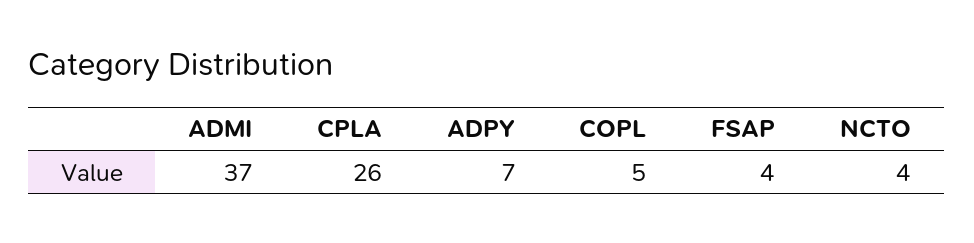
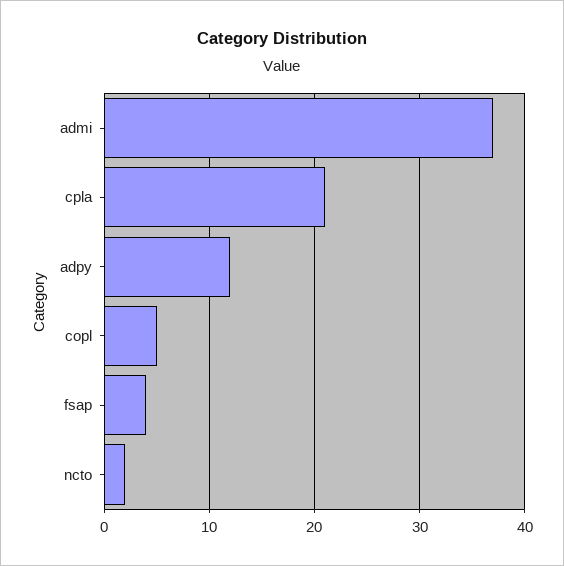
  {
    "ADMI": 37,
-   "CPLA": 26,
+   "CPLA": 21,
-   "ADPY": 7,
+   "ADPY": 12,
    "COPL": 5,
    "FSAP": 4,
-   "NCTO": 4
+   "NCTO": 2
  }

